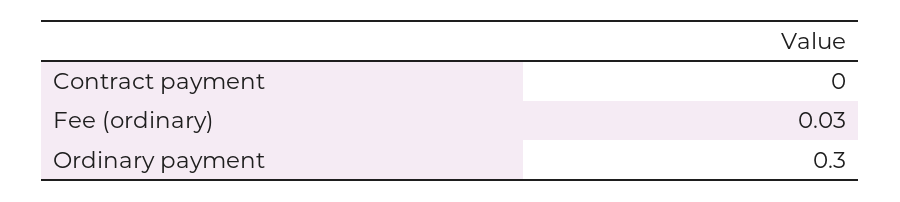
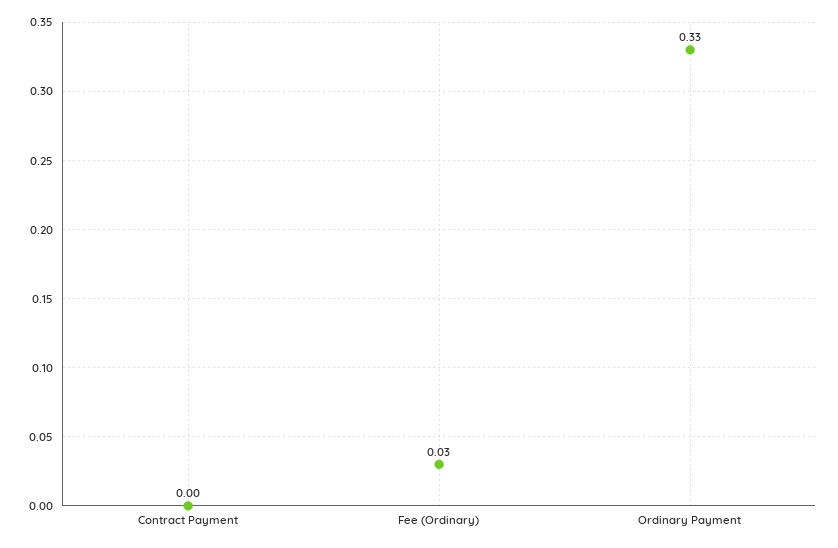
  {
    "Contract payment": 0,
    "Fee (ordinary)": 0.03,
-   "Ordinary payment": 0.3
+   "Ordinary payment": 0.33
  }

